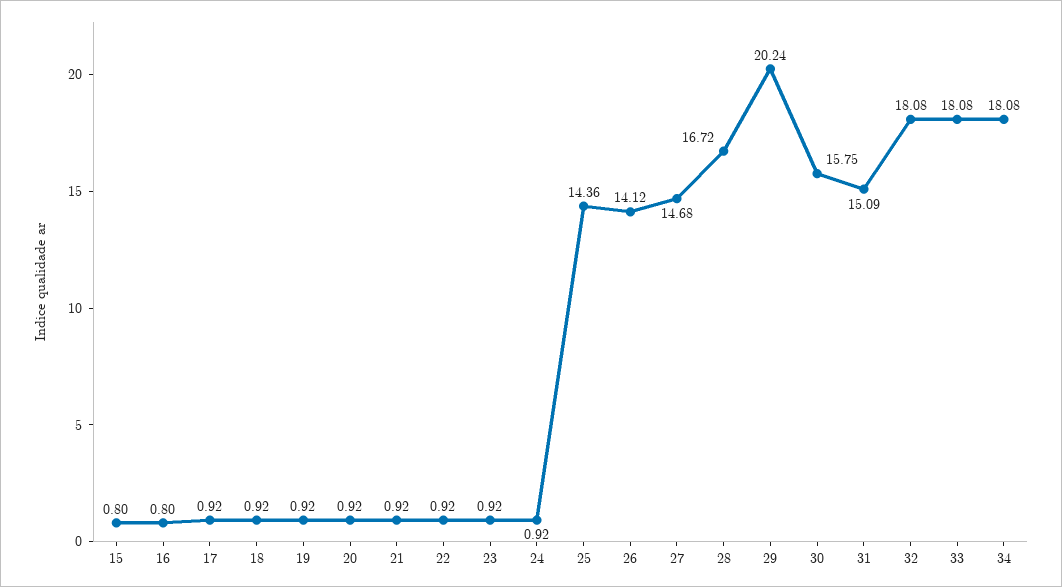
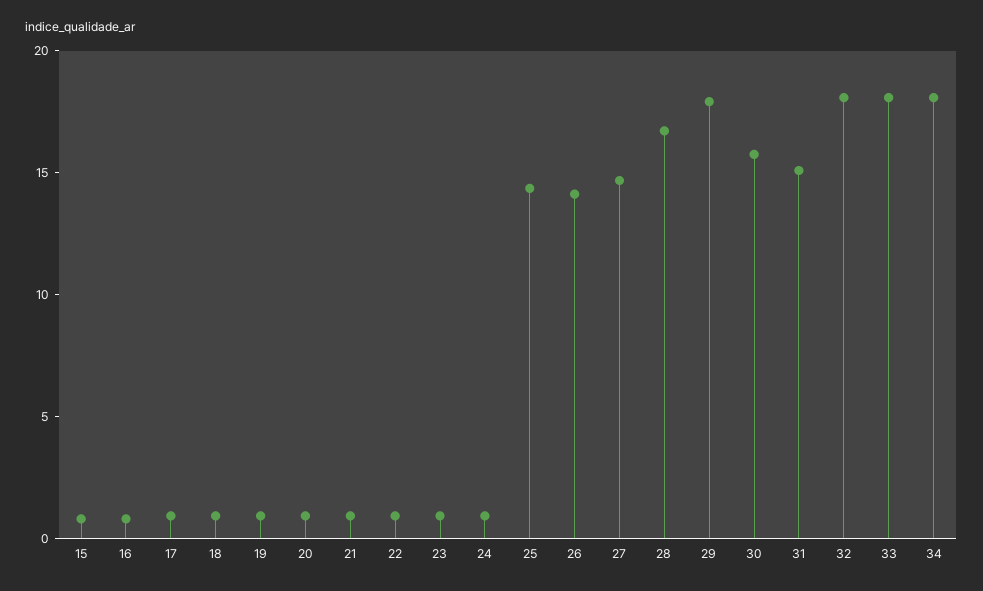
  {
    "15": 0.8,
    "16": 0.8,
    "17": 0.92,
    "18": 0.92,
    "19": 0.92,
    "20": 0.92,
    "21": 0.92,
    "22": 0.92,
    "23": 0.92,
    "24": 0.92,
    "25": 14.36,
    "26": 14.12,
    "27": 14.68,
    "28": 16.72,
-   "29": 20.24,
+   "29": 18,
    "30": 15.75,
    "31": 15.09,
    "32": 18.08,
    "33": 18.08,
    "34": 18.08
  }

